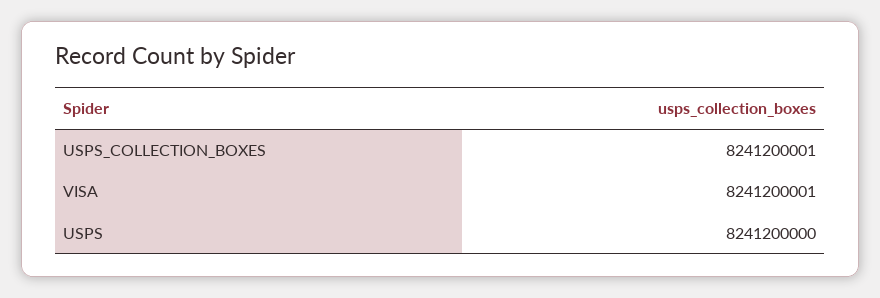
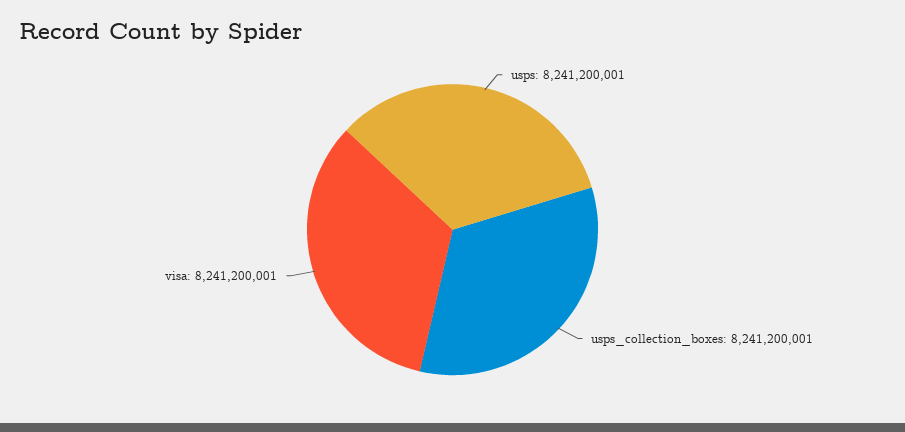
  {
    "USPS_COLLECTION_BOXES": 8241200001,
    "VISA": 8241200001,
-   "USPS": 8241200000
+   "USPS": 8241200001
  }

